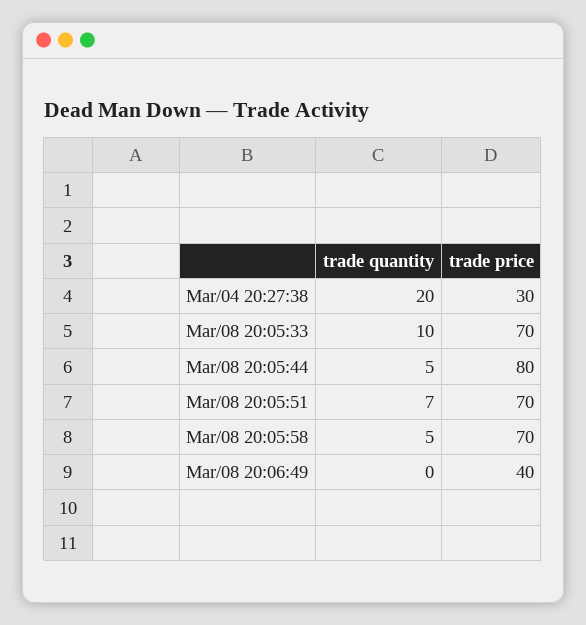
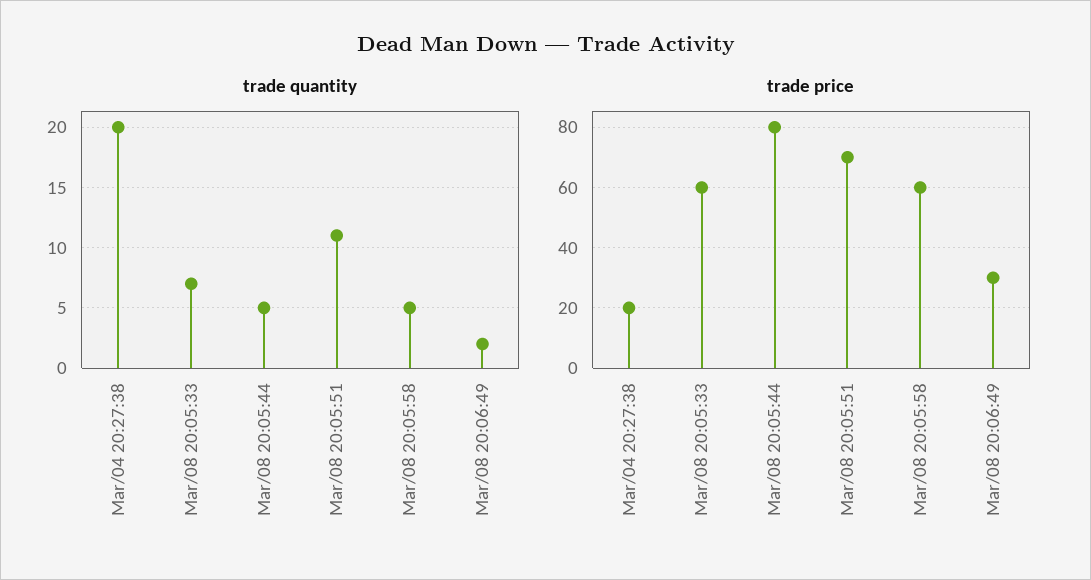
  {
    "trade quantity": {
      "Mar/04 20:27:38": 20,
-     "Mar/08 20:05:33": 10,
+     "Mar/08 20:05:33": 7,
      "Mar/08 20:05:44": 5,
-     "Mar/08 20:05:51": 7,
+     "Mar/08 20:05:51": 11,
      "Mar/08 20:05:58": 5,
-     "Mar/08 20:06:49": 0
+     "Mar/08 20:06:49": 2
    },
    "trade price": {
-     "Mar/04 20:27:38": 30,
+     "Mar/04 20:27:38": 20,
-     "Mar/08 20:05:33": 70,
+     "Mar/08 20:05:33": 60,
      "Mar/08 20:05:44": 80,
      "Mar/08 20:05:51": 70,
-     "Mar/08 20:05:58": 70,
+     "Mar/08 20:05:58": 60,
-     "Mar/08 20:06:49": 40
+     "Mar/08 20:06:49": 30
    }
  }

